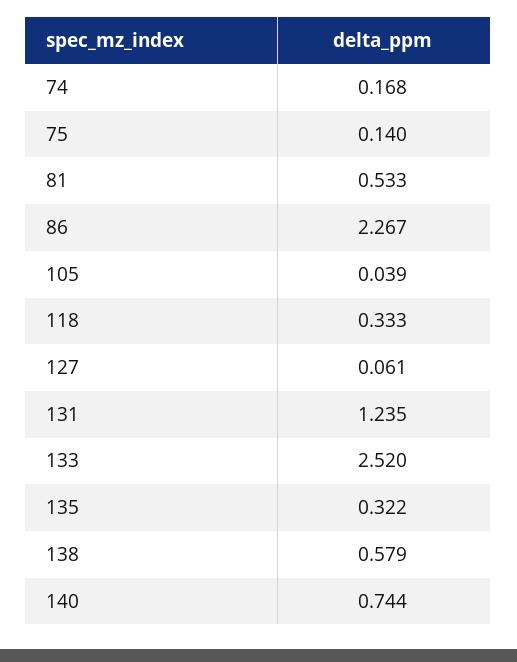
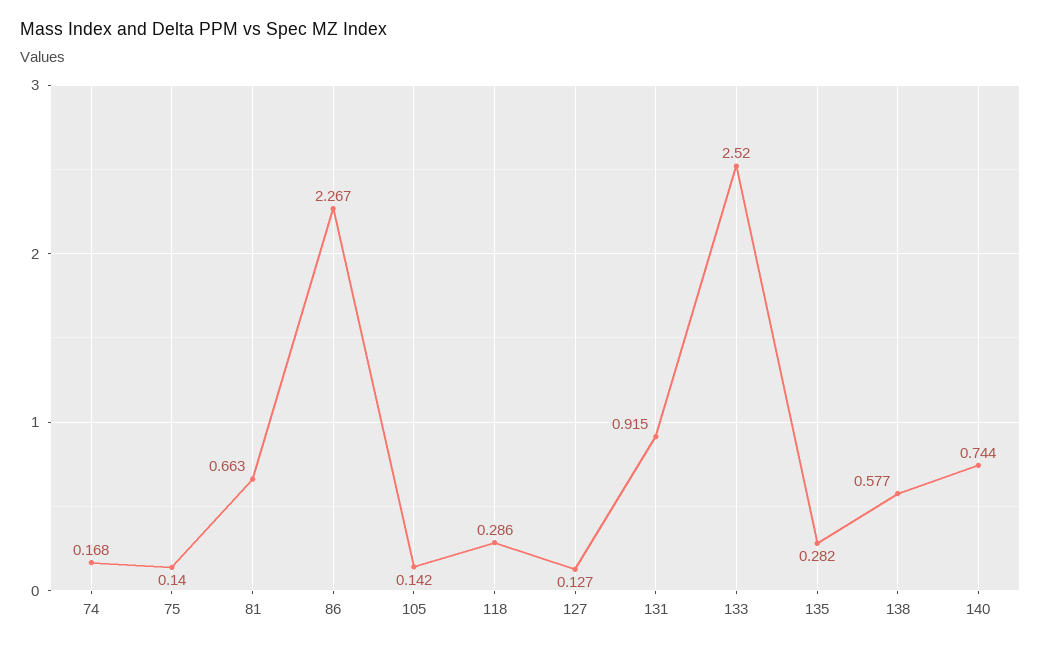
  {
    "74": 0.168,
    "75": 0.14,
-   "81": 0.533,
+   "81": 0.663,
    "86": 2.267,
-   "105": 0.039,
+   "105": 0.142,
-   "118": 0.333,
+   "118": 0.286,
-   "127": 0.061,
+   "127": 0.127,
-   "131": 1.235,
+   "131": 0.915,
    "133": 2.52,
-   "135": 0.322,
+   "135": 0.282,
-   "138": 0.579,
+   "138": 0.577,
    "140": 0.744
  }

